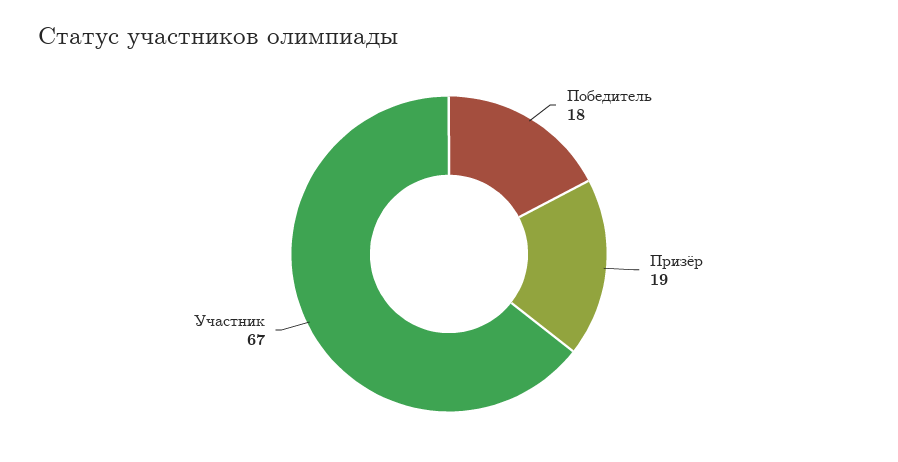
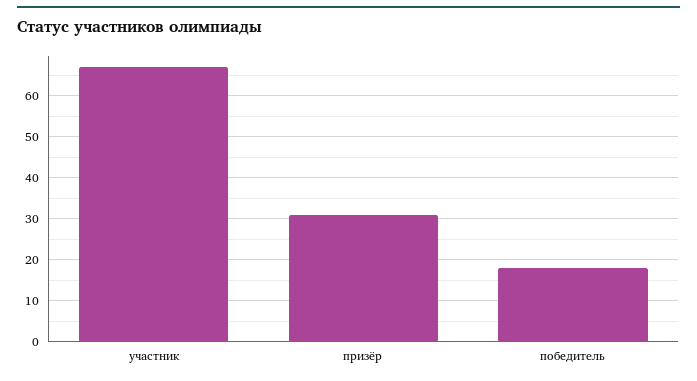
  {
    "Победитель": 18,
-   "Призёр": 19,
+   "Призёр": 30,
    "Участник": 67
  }

